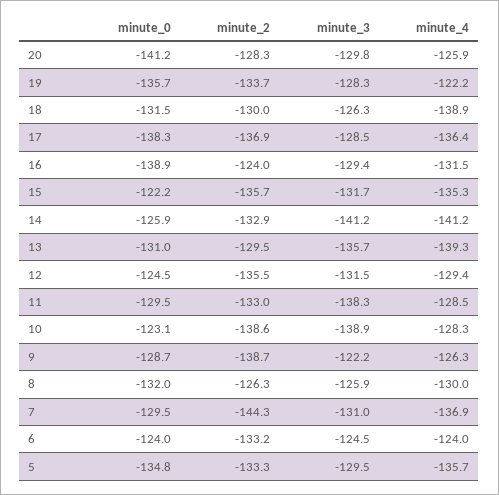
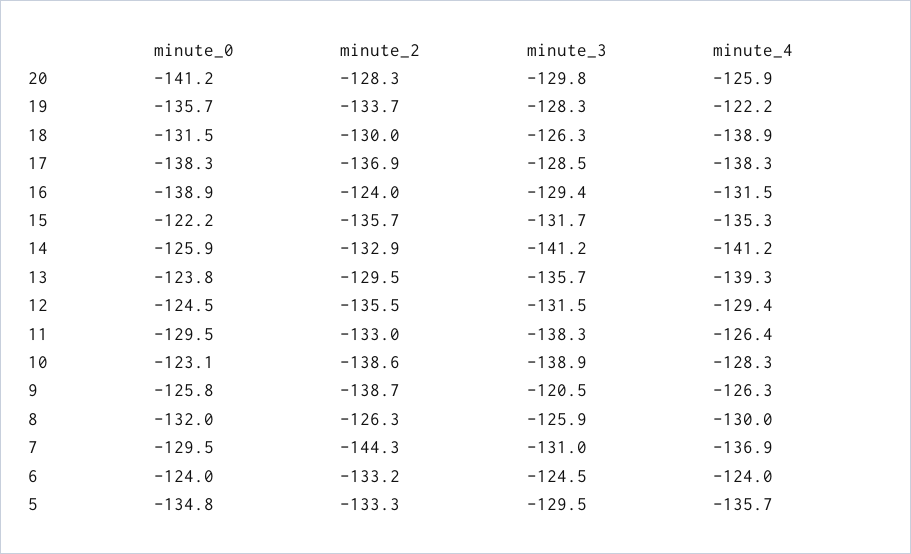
  {
    "minute_0": {
      "20": -141.2,
      "19": -135.7,
      "18": -131.5,
      "17": -138.3,
      "16": -138.9,
      "15": -122.2,
      "14": -125.9,
-     "13": -131,
+     "13": -123.8,
      "12": -124.5,
      "11": -129.5,
      "10": -123.1,
-     "9": -128.7,
+     "9": -125.8,
      "8": -132,
      "7": -129.5,
      "6": -124,
      "5": -134.8
    },
    "minute_2": {
      "20": -128.3,
      "19": -133.7,
      "18": -130,
      "17": -136.9,
      "16": -124,
      "15": -135.7,
      "14": -132.9,
      "13": -129.5,
      "12": -135.5,
      "11": -133,
      "10": -138.6,
      "9": -138.7,
      "8": -126.3,
      "7": -144.3,
      "6": -133.2,
      "5": -133.3
    },
    "minute_3": {
      "20": -129.8,
      "19": -128.3,
      "18": -126.3,
      "17": -128.5,
      "16": -129.4,
      "15": -131.7,
      "14": -141.2,
      "13": -135.7,
      "12": -131.5,
      "11": -138.3,
      "10": -138.9,
-     "9": -122.2,
+     "9": -120.5,
      "8": -125.9,
      "7": -131,
      "6": -124.5,
      "5": -129.5
    },
    "minute_4": {
      "20": -125.9,
      "19": -122.2,
      "18": -138.9,
-     "17": -136.4,
+     "17": -138.3,
      "16": -131.5,
      "15": -135.3,
      "14": -141.2,
      "13": -139.3,
      "12": -129.4,
-     "11": -128.5,
+     "11": -126.4,
      "10": -128.3,
      "9": -126.3,
      "8": -130,
      "7": -136.9,
      "6": -124,
      "5": -135.7
    }
  }

